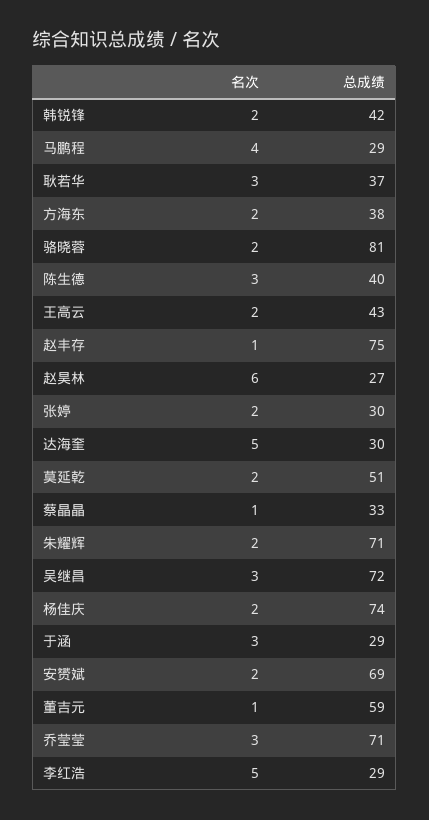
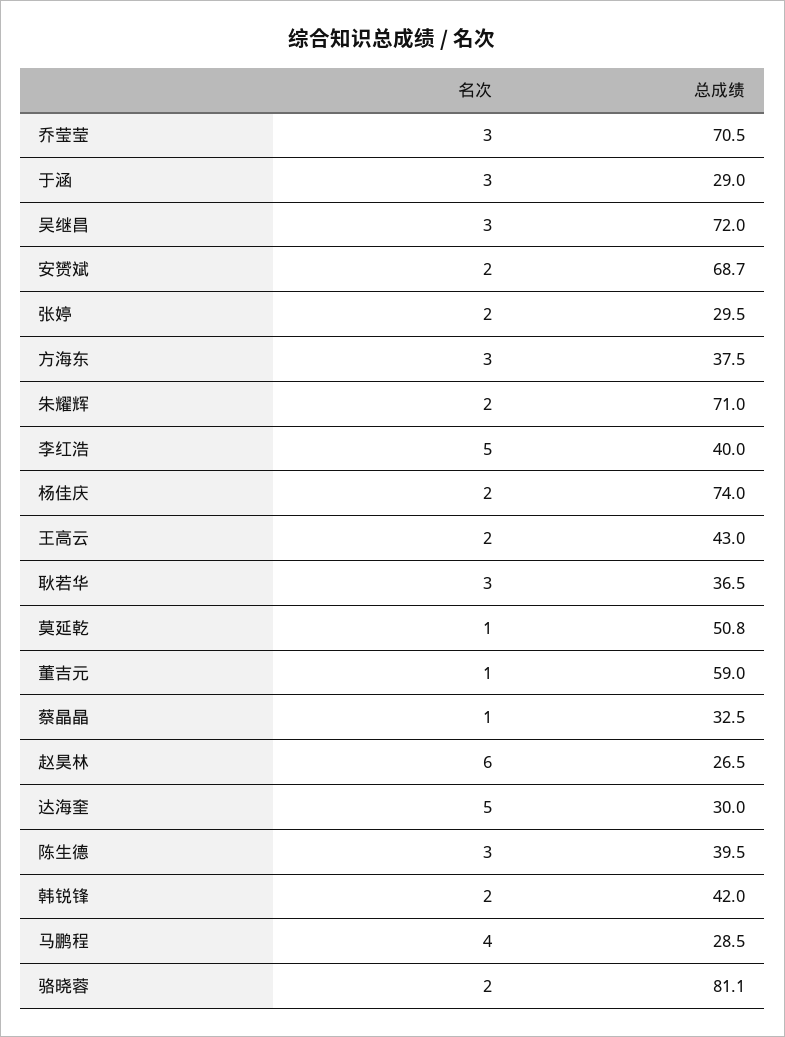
  {
    "名次": {
      "韩锐锋": 2,
      "马鹏程": 4,
      "耿若华": 3,
-     "方海东": 2,
+     "方海东": 3,
      "骆晓蓉": 2,
      "陈生德": 3,
      "王高云": 2,
-     "赵丰存": 1,
      "赵昊林": 6,
      "张婷": 2,
      "达海奎": 5,
-     "莫延乾": 2,
+     "莫延乾": 1,
      "蔡晶晶": 1,
      "朱耀辉": 2,
      "吴继昌": 3,
      "杨佳庆": 2,
      "于涵": 3,
      "安赟斌": 2,
      "董吉元": 1,
      "乔莹莹": 3,
      "李红浩": 5
    },
    "总成绩": {
      "韩锐锋": 42,
      "马鹏程": 28.5,
      "耿若华": 36.5,
      "方海东": 37.5,
      "骆晓蓉": 81.1,
      "陈生德": 39.5,
      "王高云": 43,
-     "赵丰存": 75,
      "赵昊林": 26.5,
      "张婷": 29.5,
      "达海奎": 30,
      "莫延乾": 50.8,
      "蔡晶晶": 32.5,
      "朱耀辉": 71,
      "吴继昌": 72,
      "杨佳庆": 74,
      "于涵": 29,
      "安赟斌": 68.7,
      "董吉元": 59,
      "乔莹莹": 70.5,
-     "李红浩": 29
+     "李红浩": 40
    }
  }

